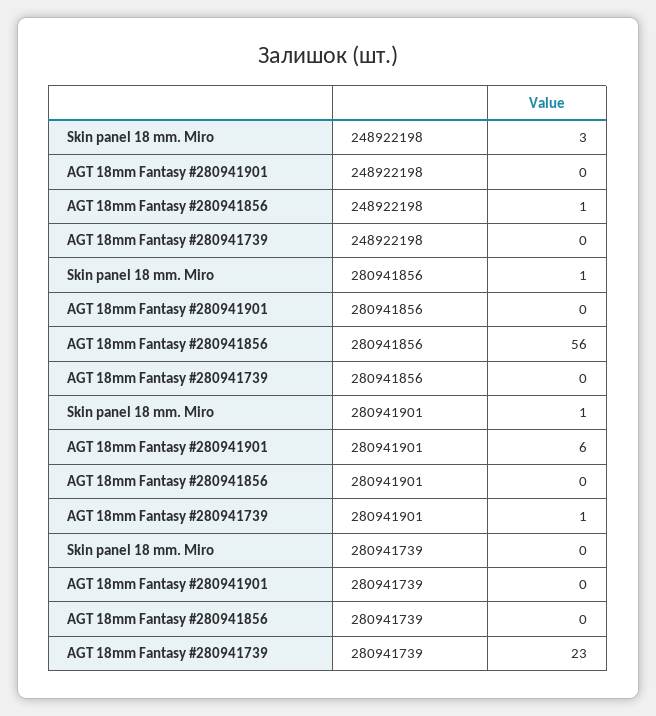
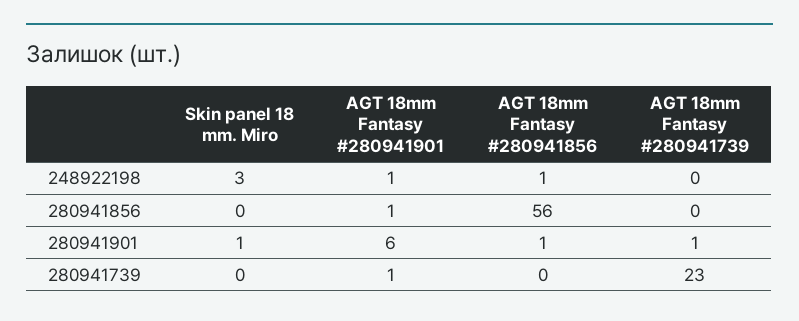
  {
    "Skin panel 18 mm. Miro": {
      "248922198": 3,
-     "280941856": 1,
+     "280941856": 0,
      "280941901": 1,
      "280941739": 0
    },
    "AGT 18mm Fantasy #280941901": {
-     "248922198": 0,
+     "248922198": 1,
-     "280941856": 0,
+     "280941856": 1,
      "280941901": 6,
-     "280941739": 0
+     "280941739": 1
    },
    "AGT 18mm Fantasy #280941856": {
      "248922198": 1,
      "280941856": 56,
-     "280941901": 0,
+     "280941901": 1,
      "280941739": 0
    },
    "AGT 18mm Fantasy #280941739": {
      "248922198": 0,
      "280941856": 0,
      "280941901": 1,
      "280941739": 23
    }
  }

